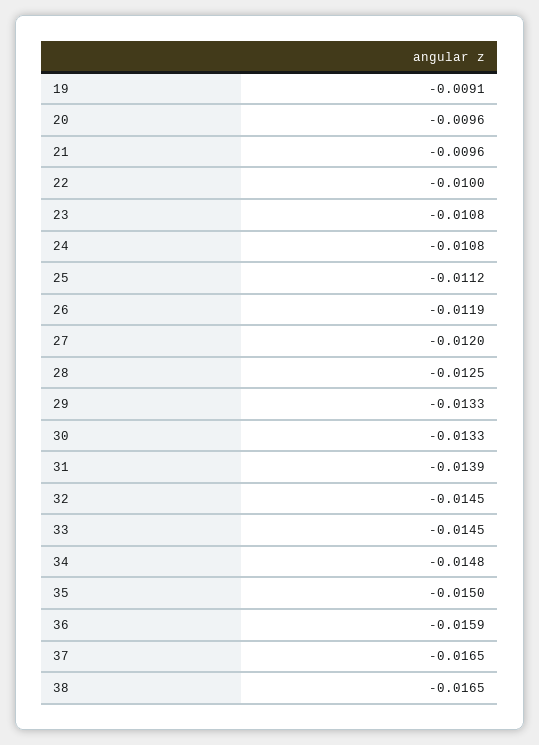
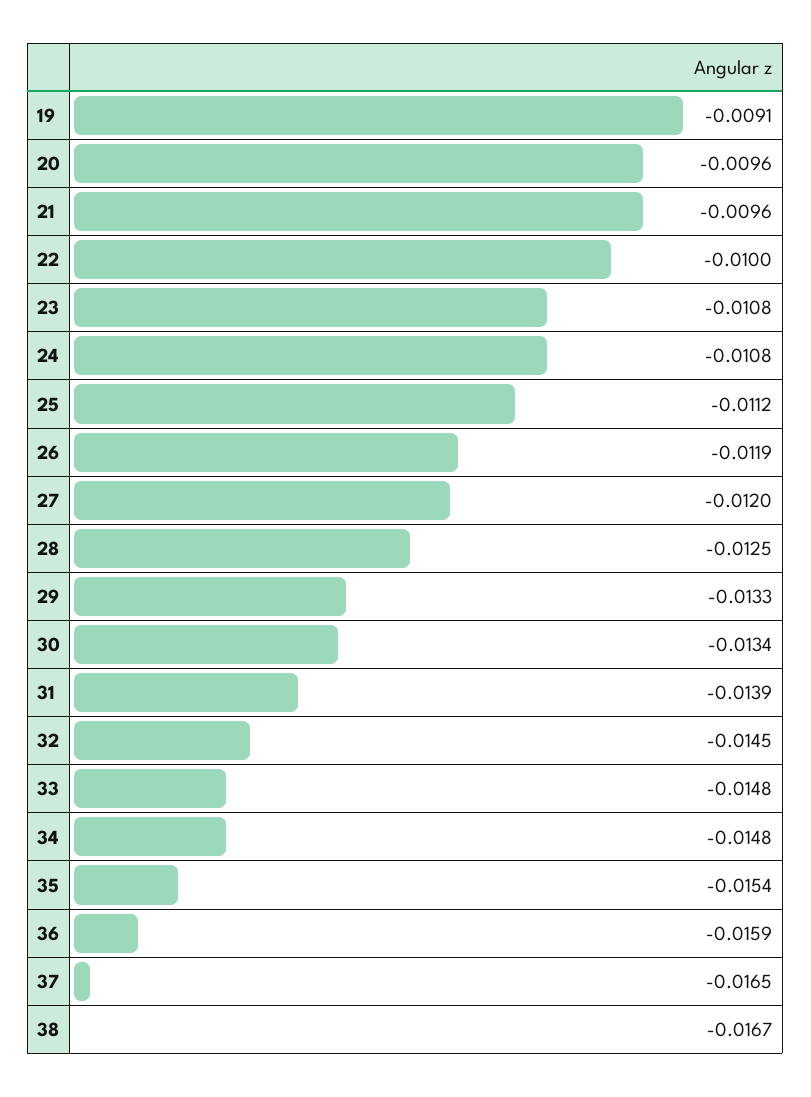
  {
    "19": -0.0091,
    "20": -0.0096,
    "21": -0.0096,
    "22": -0.01,
    "23": -0.0108,
    "24": -0.0108,
    "25": -0.0112,
    "26": -0.0119,
    "27": -0.012,
    "28": -0.0125,
    "29": -0.0133,
-   "30": -0.0133,
+   "30": -0.0134,
    "31": -0.0139,
    "32": -0.0145,
-   "33": -0.0145,
+   "33": -0.0148,
    "34": -0.0148,
-   "35": -0.015,
+   "35": -0.0154,
    "36": -0.0159,
    "37": -0.0165,
-   "38": -0.0165
+   "38": -0.0167
  }

